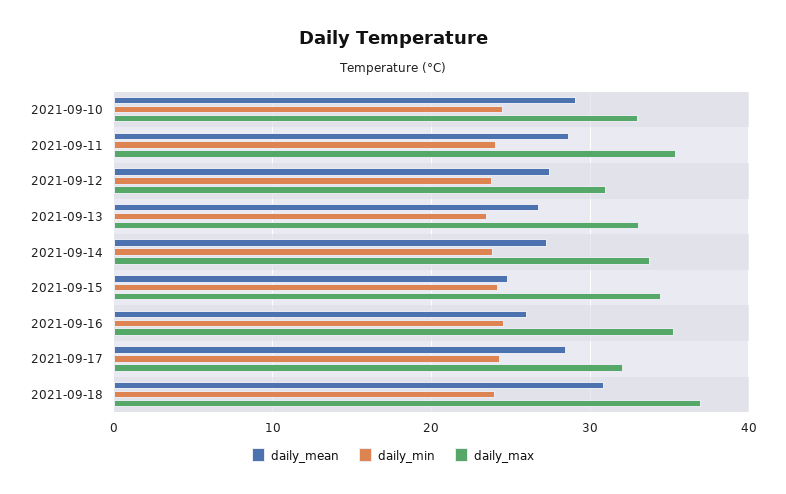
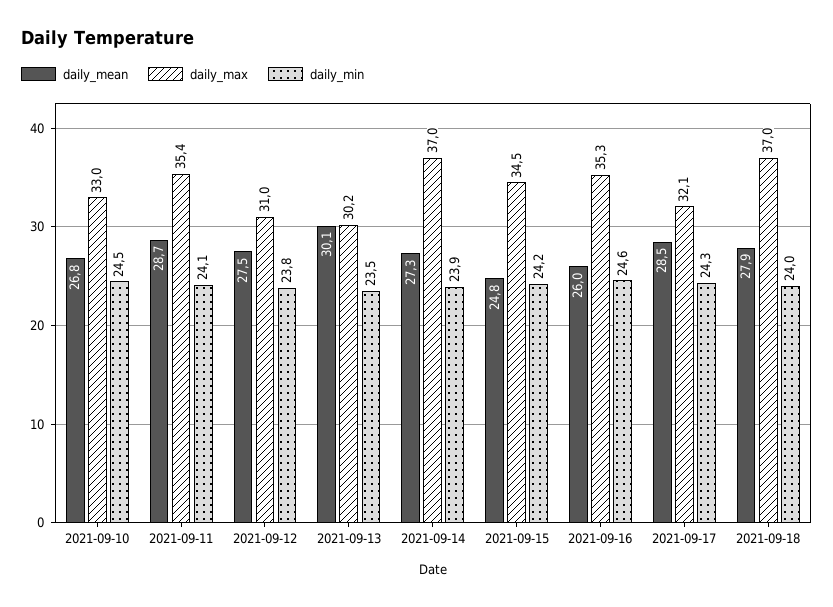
  {
    "daily_mean": {
-     "2021-09-10": 29,
+     "2021-09-10": 26.8,
      "2021-09-11": 28.7,
      "2021-09-12": 27.5,
-     "2021-09-13": 27,
+     "2021-09-13": 30.1,
      "2021-09-14": 27.3,
      "2021-09-15": 24.8,
      "2021-09-16": 26,
      "2021-09-17": 28.5,
-     "2021-09-18": 31
+     "2021-09-18": 27.9
    },
    "daily_min": {
      "2021-09-10": 24.5,
      "2021-09-11": 24.1,
      "2021-09-12": 23.8,
      "2021-09-13": 23.5,
      "2021-09-14": 23.9,
      "2021-09-15": 24.2,
      "2021-09-16": 24.6,
      "2021-09-17": 24.3,
      "2021-09-18": 24
    },
    "daily_max": {
      "2021-09-10": 33,
      "2021-09-11": 35.4,
      "2021-09-12": 31,
-     "2021-09-13": 33,
+     "2021-09-13": 30.2,
-     "2021-09-14": 34,
+     "2021-09-14": 37,
      "2021-09-15": 34.5,
      "2021-09-16": 35.3,
      "2021-09-17": 32.1,
      "2021-09-18": 37
    }
  }

